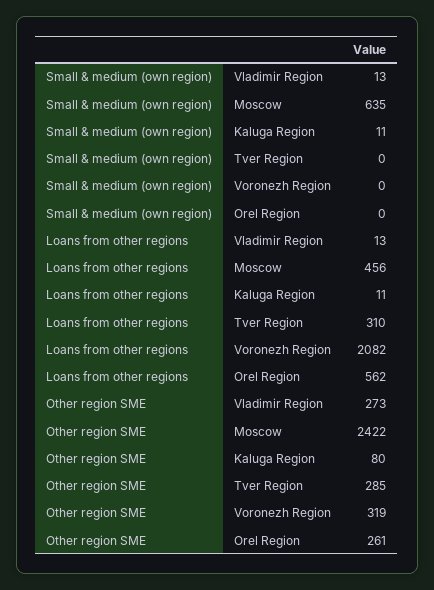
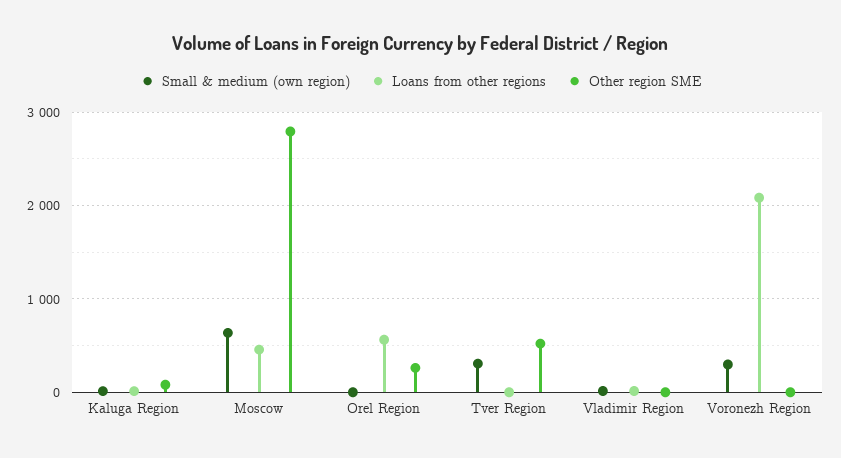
  {
    "Small & medium (own region)": {
      "Vladimir Region": 13,
      "Moscow": 635,
      "Kaluga Region": 11,
-     "Tver Region": 0,
+     "Tver Region": 300,
-     "Voronezh Region": 0,
+     "Voronezh Region": 300,
      "Orel Region": 0
    },
    "Loans from other regions": {
      "Vladimir Region": 13,
      "Moscow": 456,
      "Kaluga Region": 11,
-     "Tver Region": 310,
+     "Tver Region": 0,
      "Voronezh Region": 2082,
      "Orel Region": 562
    },
    "Other region SME": {
-     "Vladimir Region": 273,
+     "Vladimir Region": 0,
-     "Moscow": 2422,
+     "Moscow": 2800,
      "Kaluga Region": 80,
-     "Tver Region": 285,
+     "Tver Region": 500,
-     "Voronezh Region": 319,
+     "Voronezh Region": 0,
      "Orel Region": 261
    }
  }

